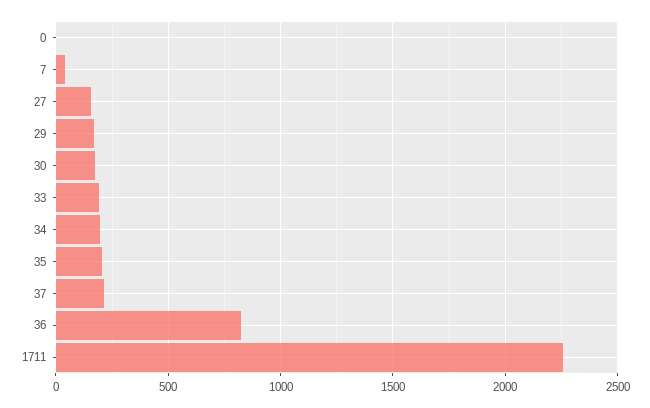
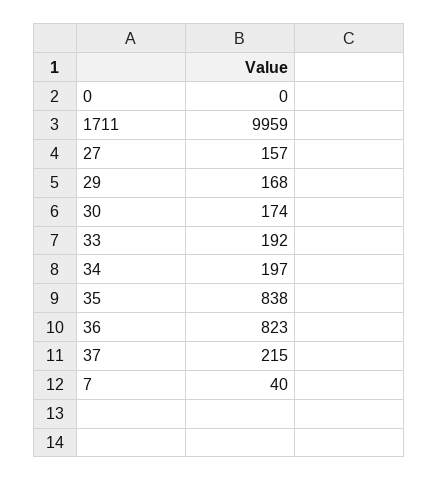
  {
    "0": 0,
    "7": 40,
    "27": 157,
    "29": 168,
    "30": 174,
    "33": 192,
    "34": 197,
-   "35": 200,
+   "35": 838,
    "37": 215,
    "36": 823,
-   "1711": 2250
+   "1711": 9959
  }

